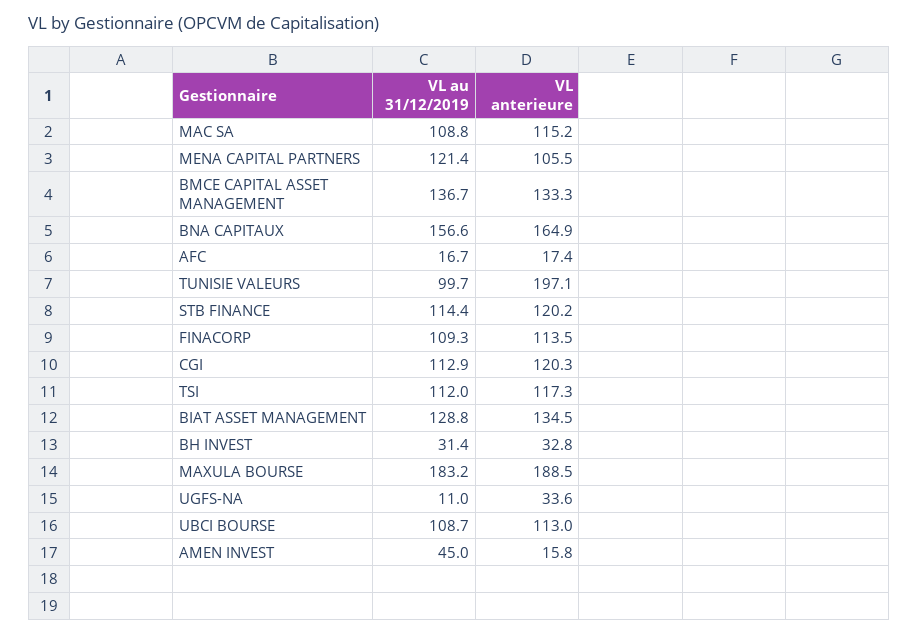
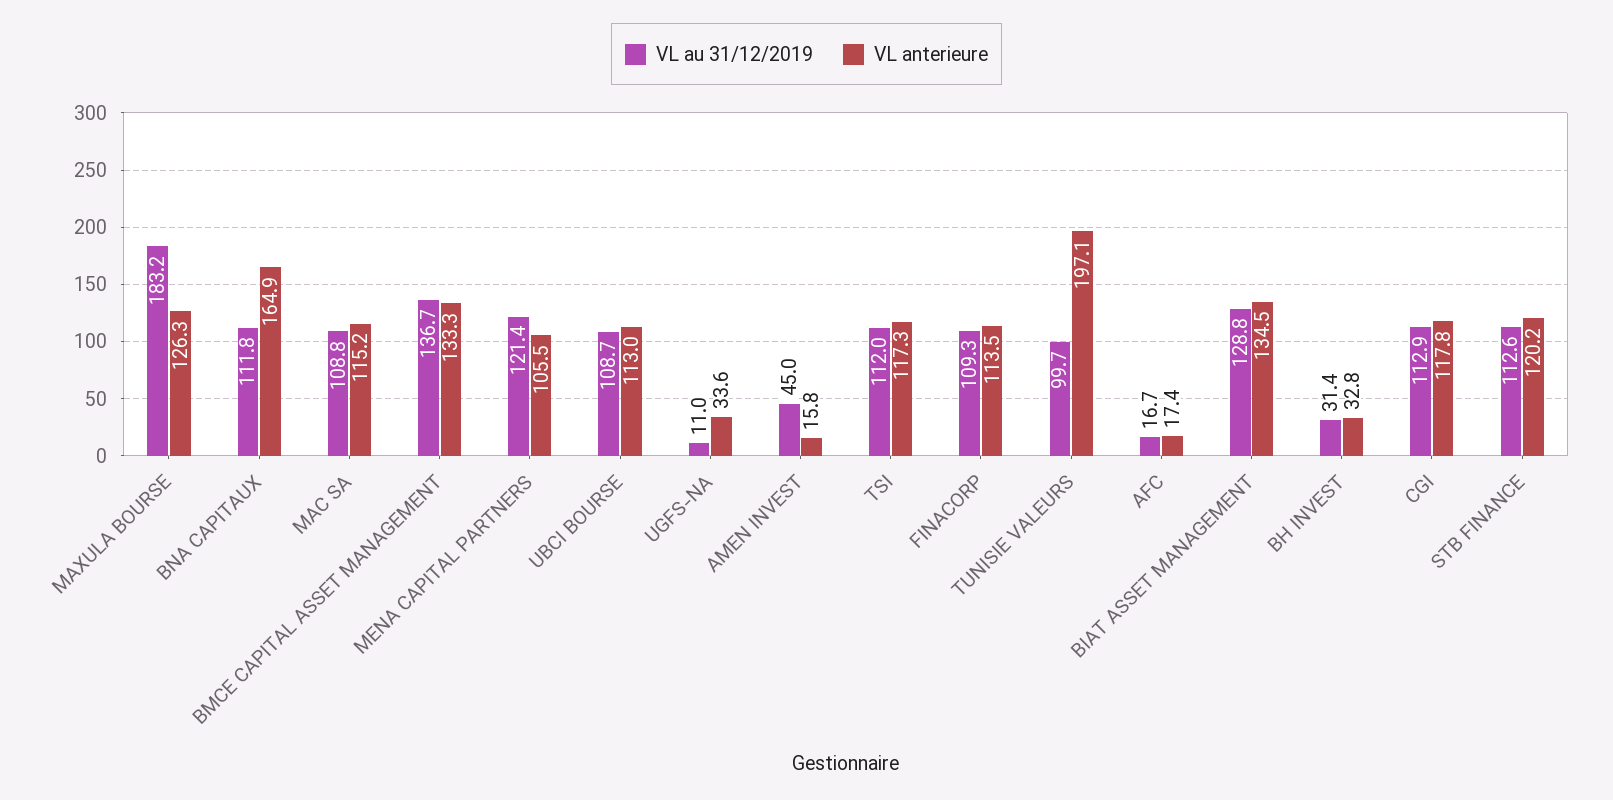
  {
    "VL au 31/12/2019": {
      "MAC SA": 108.8,
      "MENA CAPITAL PARTNERS": 121.4,
      "BMCE CAPITAL ASSET MANAGEMENT": 136.7,
-     "BNA CAPITAUX": 156.6,
+     "BNA CAPITAUX": 111.8,
      "AFC": 16.7,
      "TUNISIE VALEURS": 99.7,
-     "STB FINANCE": 114.4,
+     "STB FINANCE": 112.6,
      "FINACORP": 109.3,
      "CGI": 112.9,
      "TSI": 112,
      "BIAT ASSET MANAGEMENT": 128.8,
      "BH INVEST": 31.4,
      "MAXULA BOURSE": 183.2,
      "UGFS-NA": 11,
      "UBCI BOURSE": 108.7,
      "AMEN INVEST": 45
    },
    "VL anterieure": {
      "MAC SA": 115.2,
      "MENA CAPITAL PARTNERS": 105.5,
      "BMCE CAPITAL ASSET MANAGEMENT": 133.3,
      "BNA CAPITAUX": 164.9,
      "AFC": 17.4,
      "TUNISIE VALEURS": 197.1,
      "STB FINANCE": 120.2,
      "FINACORP": 113.5,
-     "CGI": 120.3,
+     "CGI": 117.8,
      "TSI": 117.3,
      "BIAT ASSET MANAGEMENT": 134.5,
      "BH INVEST": 32.8,
-     "MAXULA BOURSE": 188.5,
+     "MAXULA BOURSE": 126.3,
      "UGFS-NA": 33.6,
      "UBCI BOURSE": 113,
      "AMEN INVEST": 15.8
    }
  }

